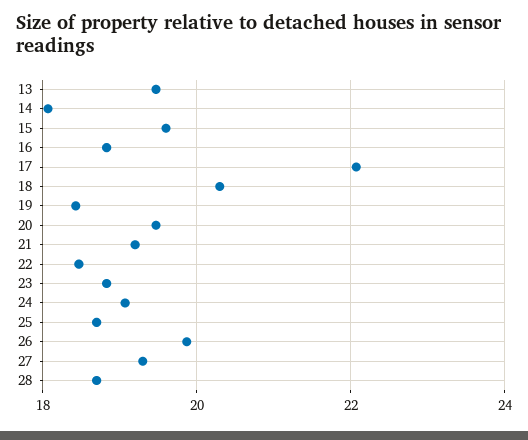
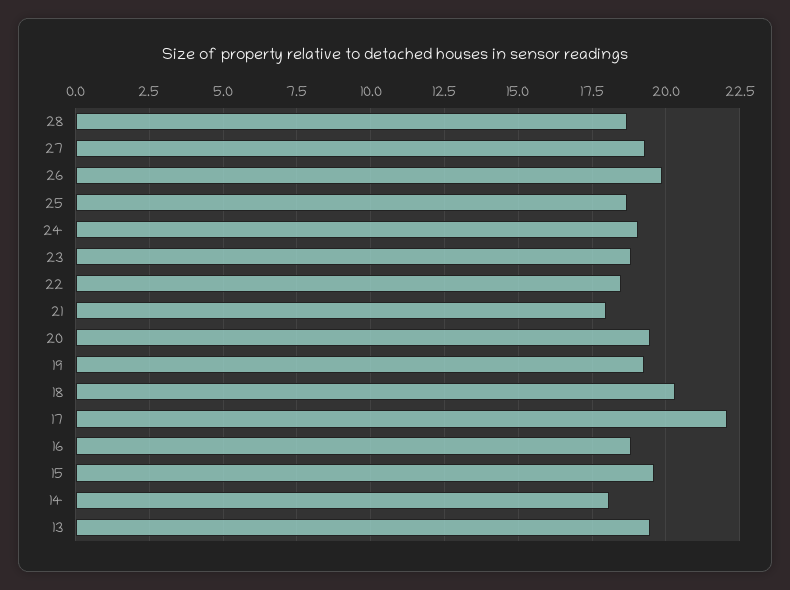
  {
    "13": 19.4,
    "14": 18,
    "15": 19.6,
    "16": 18.8,
    "17": 22,
    "18": 20.4,
-   "19": 18.4,
+   "19": 19.25,
    "20": 19.4,
-   "21": 19.2,
+   "21": 18,
    "22": 18.4,
    "23": 18.8,
    "24": 19,
    "25": 18.8,
    "26": 19.8,
    "27": 19.4,
    "28": 18.8
  }

